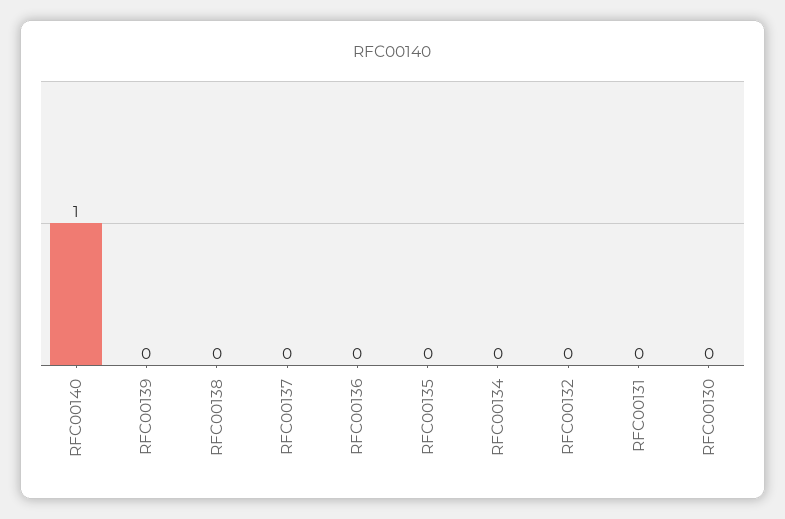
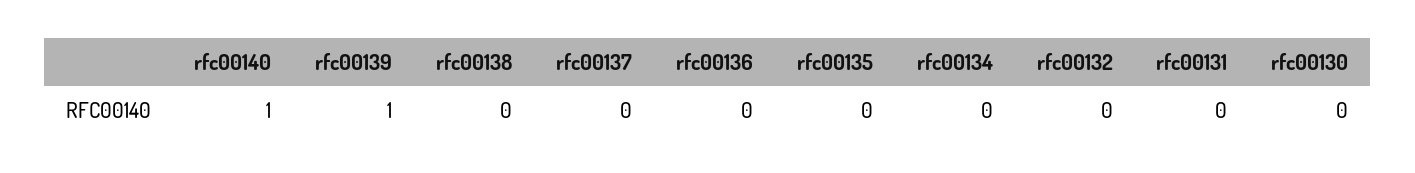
  {
    "RFC00140": 1,
-   "RFC00139": 0,
+   "RFC00139": 1,
    "RFC00138": 0,
    "RFC00137": 0,
    "RFC00136": 0,
    "RFC00135": 0,
    "RFC00134": 0,
    "RFC00132": 0,
    "RFC00131": 0,
    "RFC00130": 0
  }

